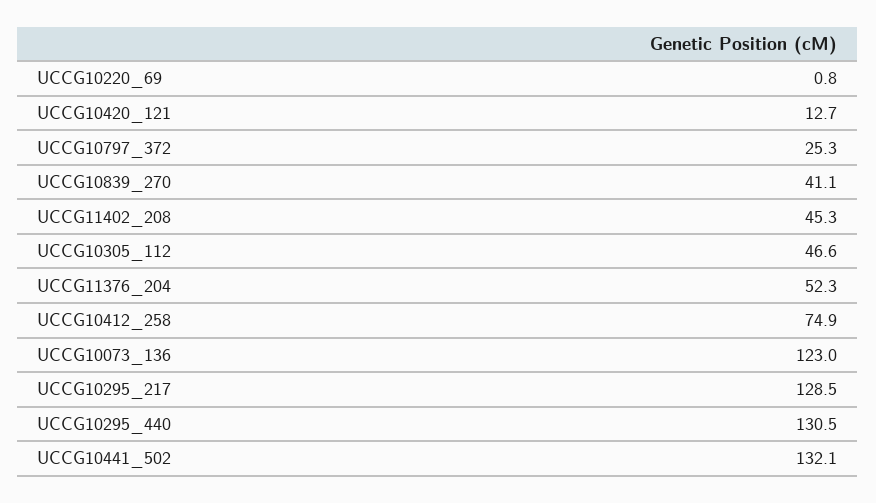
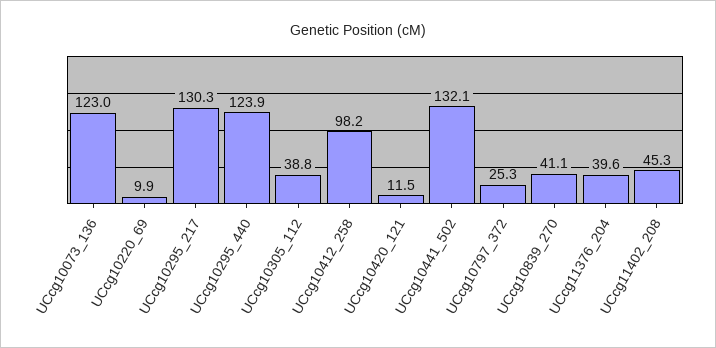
  {
-   "UCCG10220_69": 0.8,
+   "UCCG10220_69": 9.9,
-   "UCCG10420_121": 12.7,
+   "UCCG10420_121": 11.5,
    "UCCG10797_372": 25.3,
    "UCCG10839_270": 41.1,
    "UCCG11402_208": 45.3,
-   "UCCG10305_112": 46.6,
+   "UCCG10305_112": 38.8,
-   "UCCG11376_204": 52.3,
+   "UCCG11376_204": 39.6,
-   "UCCG10412_258": 74.9,
+   "UCCG10412_258": 98.2,
    "UCCG10073_136": 123,
-   "UCCG10295_217": 128.5,
+   "UCCG10295_217": 130.3,
-   "UCCG10295_440": 130.5,
+   "UCCG10295_440": 123.9,
    "UCCG10441_502": 132.1
  }

